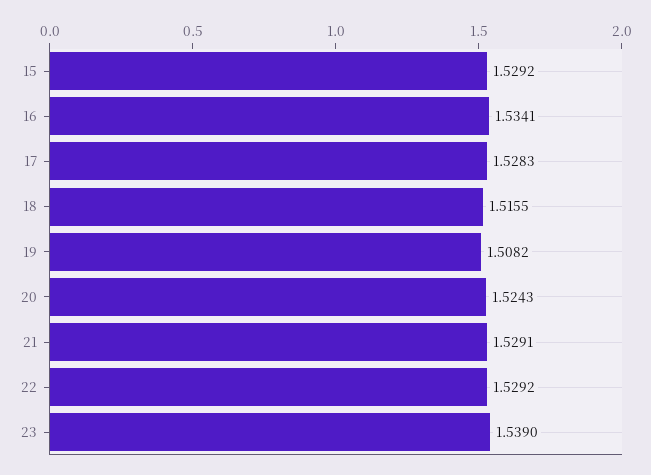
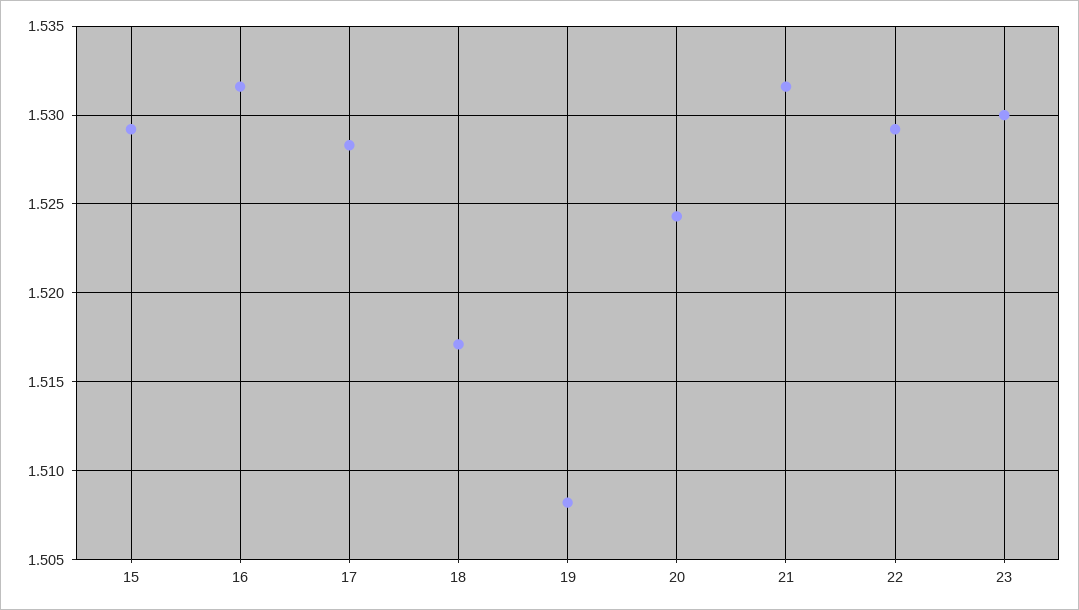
  {
    "15": 1.5292,
-   "16": 1.5341,
+   "16": 1.5315,
    "17": 1.5283,
-   "18": 1.5155,
+   "18": 1.517,
    "19": 1.5082,
    "20": 1.5243,
-   "21": 1.5291,
+   "21": 1.5315,
    "22": 1.5292,
-   "23": 1.539
+   "23": 1.53
  }

